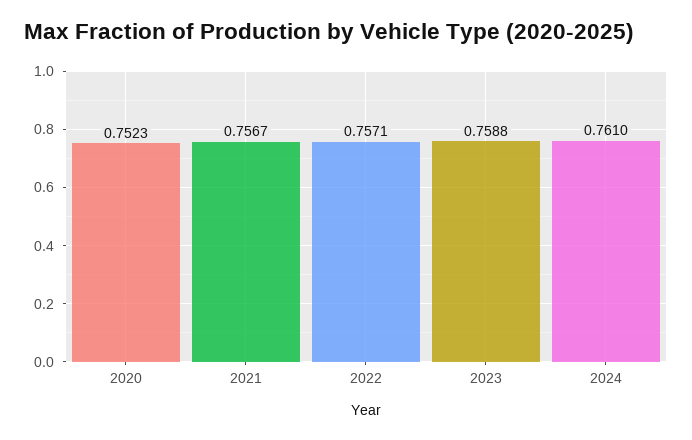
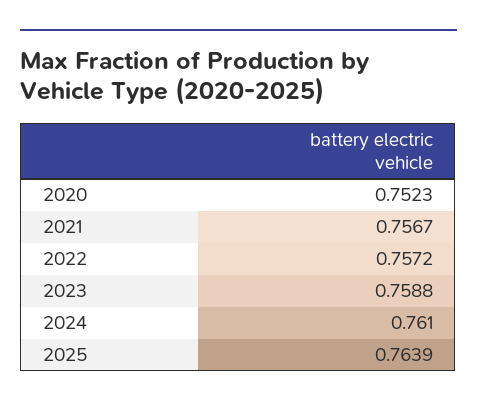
  {
    "2020": 0.7523,
    "2021": 0.7567,
-   "2022": 0.7571,
+   "2022": 0.7572,
    "2023": 0.7588,
-   "2024": 0.761
+   "2024": 0.761,
+   "2025": 0.7639
  }

